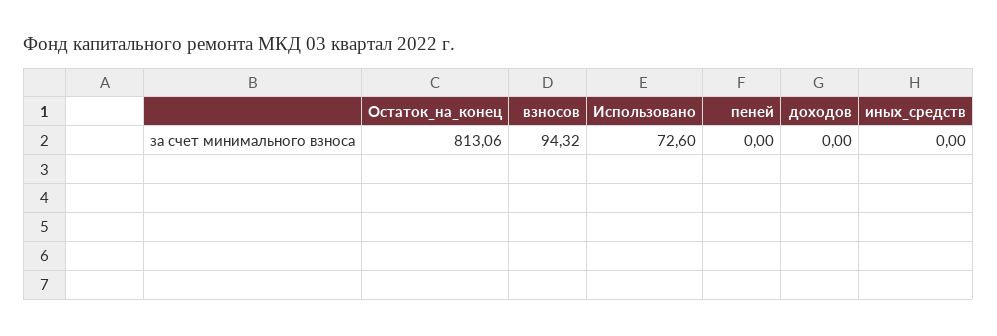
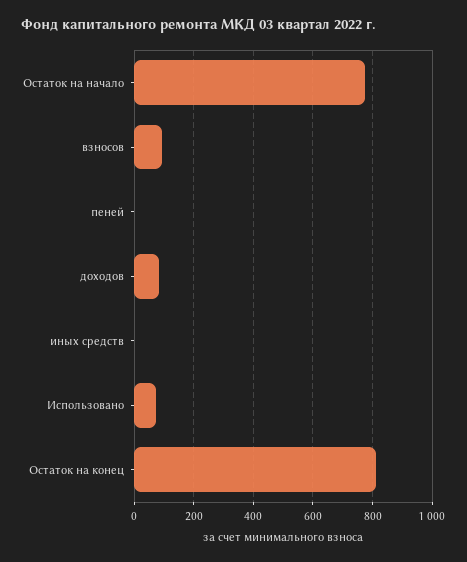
  {
    "Остаток_на_конец": 813.06,
    "взносов": 94.32,
    "Использовано": 72.6,
    "пеней": 0,
-   "доходов": 0,
+   "доходов": 75,
-   "иных_средств": 0
+   "иных_средств": 0,
+   "Остаток на начало": 775
  }

